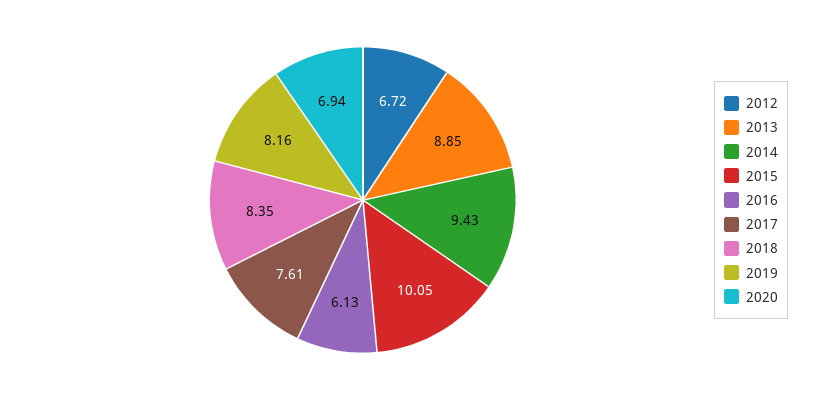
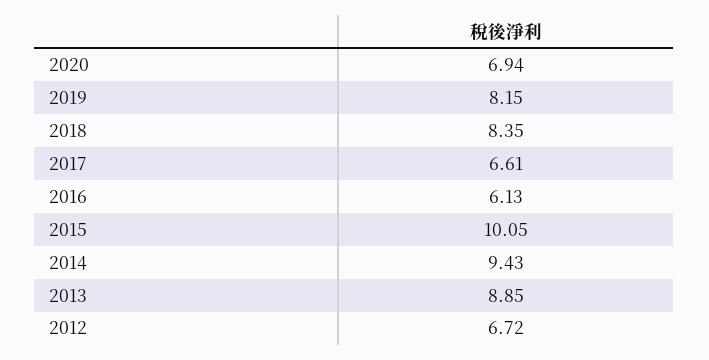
  {
    "2012": 6.72,
    "2013": 8.85,
    "2014": 9.43,
    "2015": 10.05,
    "2016": 6.13,
-   "2017": 7.61,
+   "2017": 6.61,
    "2018": 8.35,
-   "2019": 8.16,
+   "2019": 8.15,
    "2020": 6.94
  }

